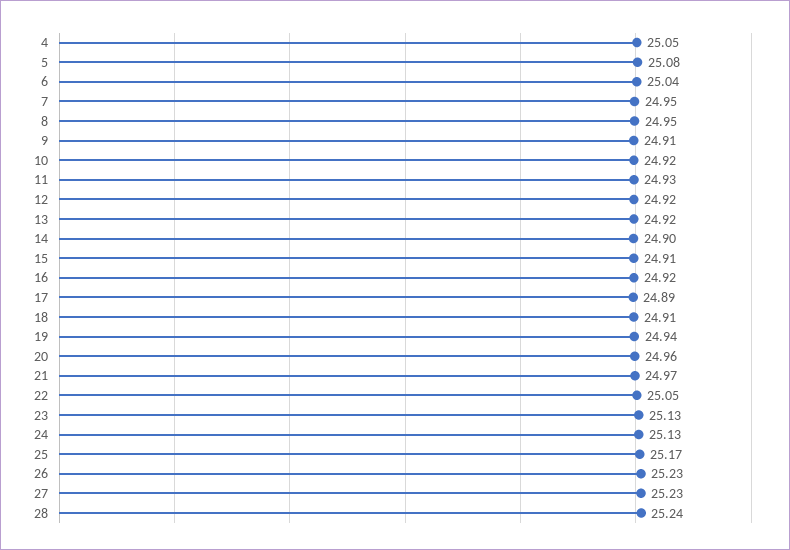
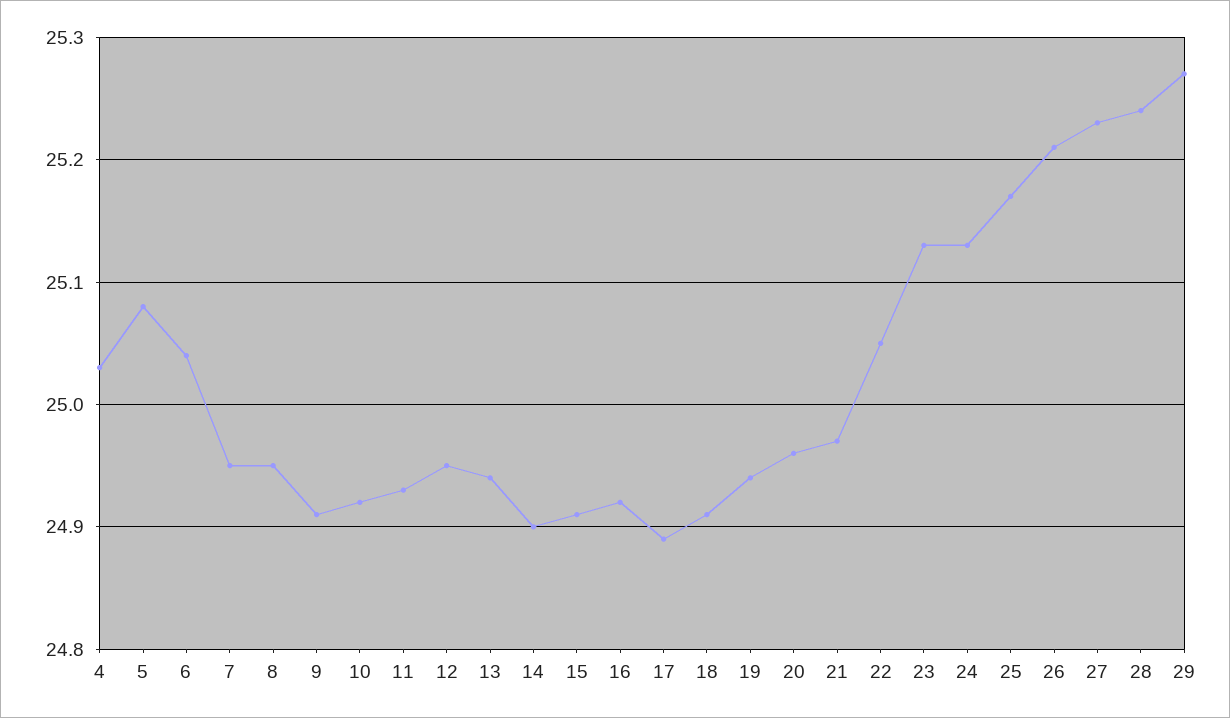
  {
-   "4": 25.05,
+   "4": 25.03,
    "5": 25.08,
    "6": 25.04,
    "7": 24.95,
    "8": 24.95,
    "9": 24.91,
    "10": 24.92,
    "11": 24.93,
-   "12": 24.92,
+   "12": 24.95,
-   "13": 24.92,
+   "13": 24.94,
    "14": 24.9,
    "15": 24.91,
    "16": 24.92,
    "17": 24.89,
    "18": 24.91,
    "19": 24.94,
    "20": 24.96,
    "21": 24.97,
    "22": 25.05,
    "23": 25.13,
    "24": 25.13,
    "25": 25.17,
-   "26": 25.23,
+   "26": 25.21,
    "27": 25.23,
-   "28": 25.24
+   "28": 25.24,
+   "29": 25.27
  }

